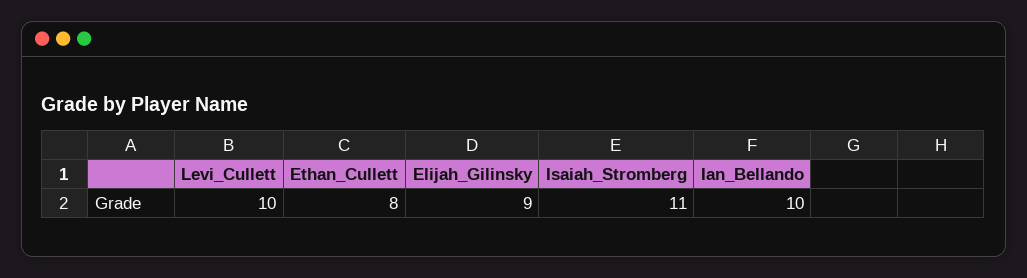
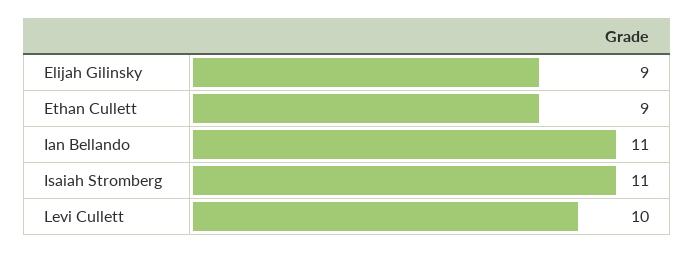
  {
    "Levi_Cullett": 10,
-   "Ethan_Cullett": 8,
+   "Ethan_Cullett": 9,
    "Elijah_Gilinsky": 9,
    "Isaiah_Stromberg": 11,
-   "Ian_Bellando": 10
+   "Ian_Bellando": 11
  }

